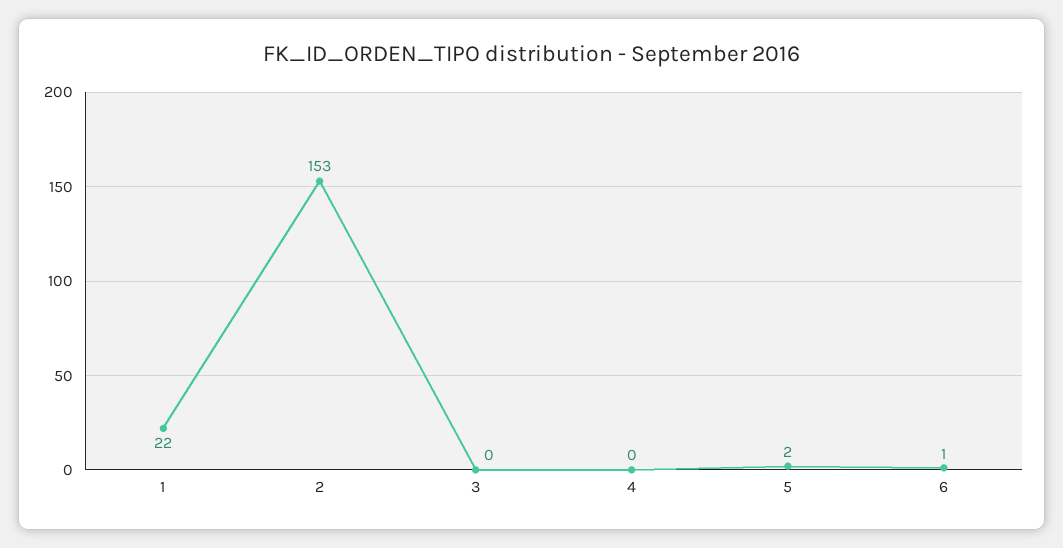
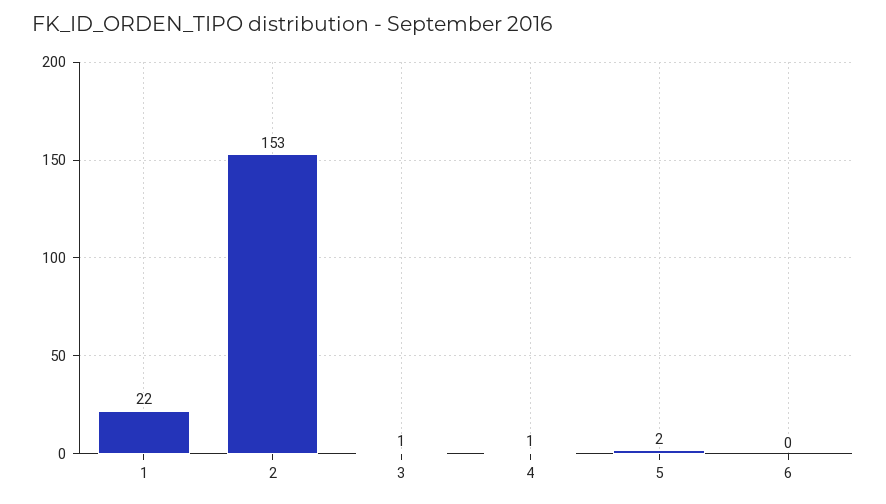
  {
    "1": 22,
    "2": 153,
-   "3": 0,
+   "3": 1,
-   "4": 0,
+   "4": 1,
    "5": 2,
-   "6": 1
+   "6": 0
  }

